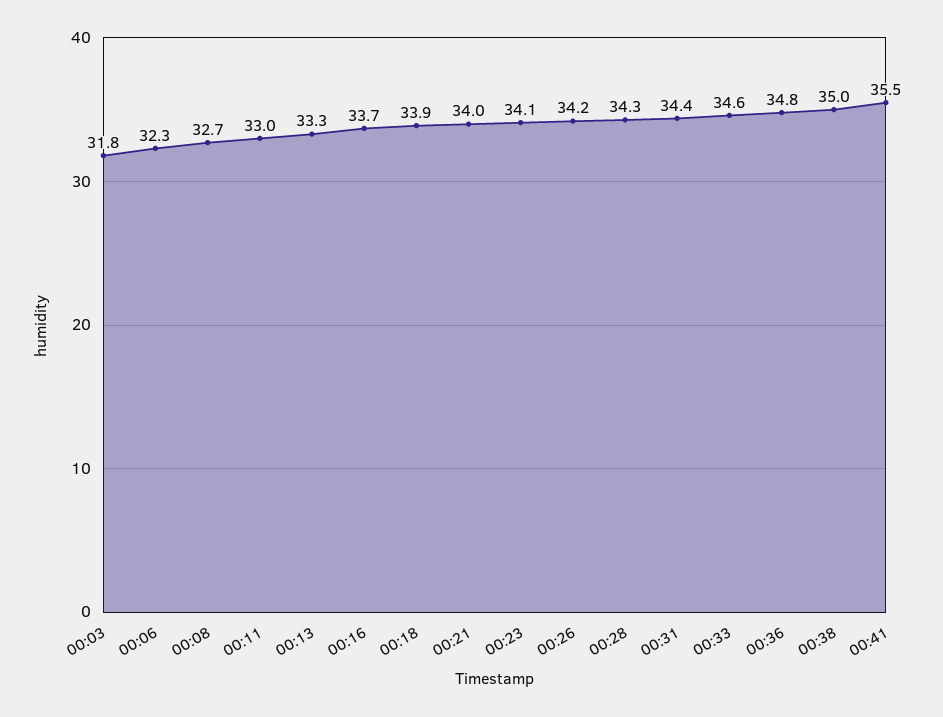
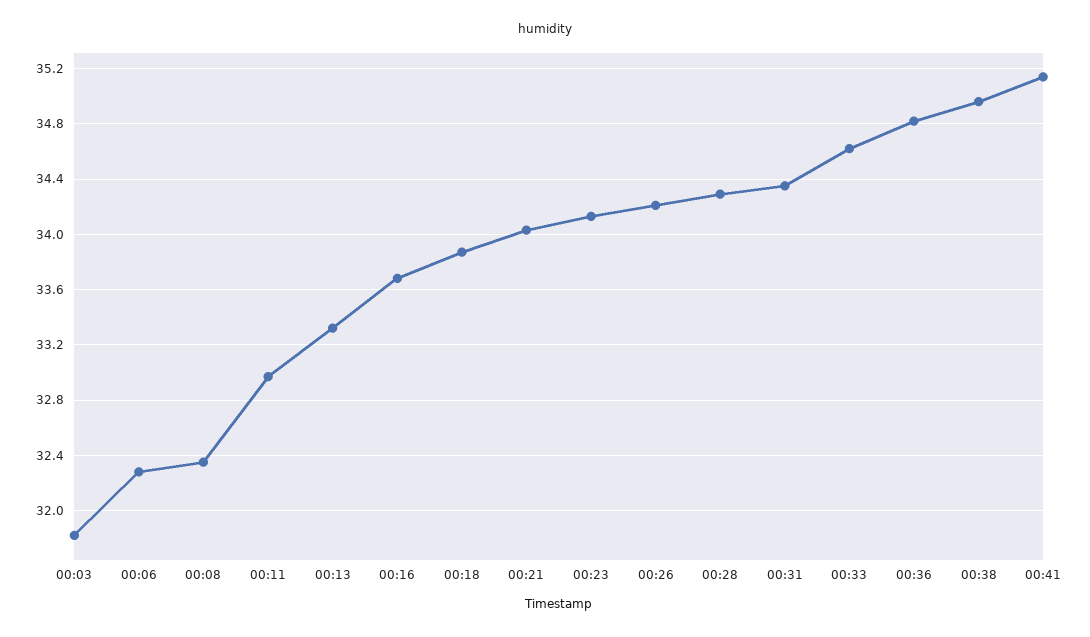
  {
    "00:03": 31.8,
    "00:06": 32.3,
-   "00:08": 32.7,
+   "00:08": 32.35,
    "00:11": 33,
    "00:13": 33.3,
    "00:16": 33.7,
    "00:18": 33.9,
    "00:21": 34,
    "00:23": 34.1,
    "00:26": 34.2,
    "00:28": 34.3,
    "00:31": 34.4,
    "00:33": 34.6,
    "00:36": 34.8,
    "00:38": 35,
-   "00:41": 35.5
+   "00:41": 35.15
  }

